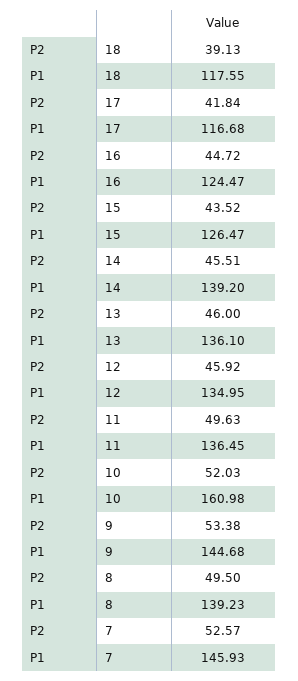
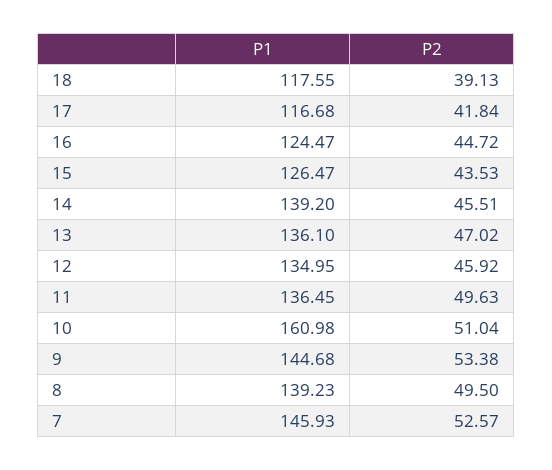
  {
    "P2": {
      "18": 39.13,
      "17": 41.84,
      "16": 44.72,
-     "15": 43.52,
+     "15": 43.53,
      "14": 45.51,
-     "13": 46,
+     "13": 47.02,
      "12": 45.92,
      "11": 49.63,
-     "10": 52.03,
+     "10": 51.04,
      "9": 53.38,
      "8": 49.5,
      "7": 52.57
    },
    "P1": {
      "18": 117.55,
      "17": 116.68,
      "16": 124.47,
      "15": 126.47,
      "14": 139.2,
      "13": 136.1,
      "12": 134.95,
      "11": 136.45,
      "10": 160.98,
      "9": 144.68,
      "8": 139.23,
      "7": 145.93
    }
  }

